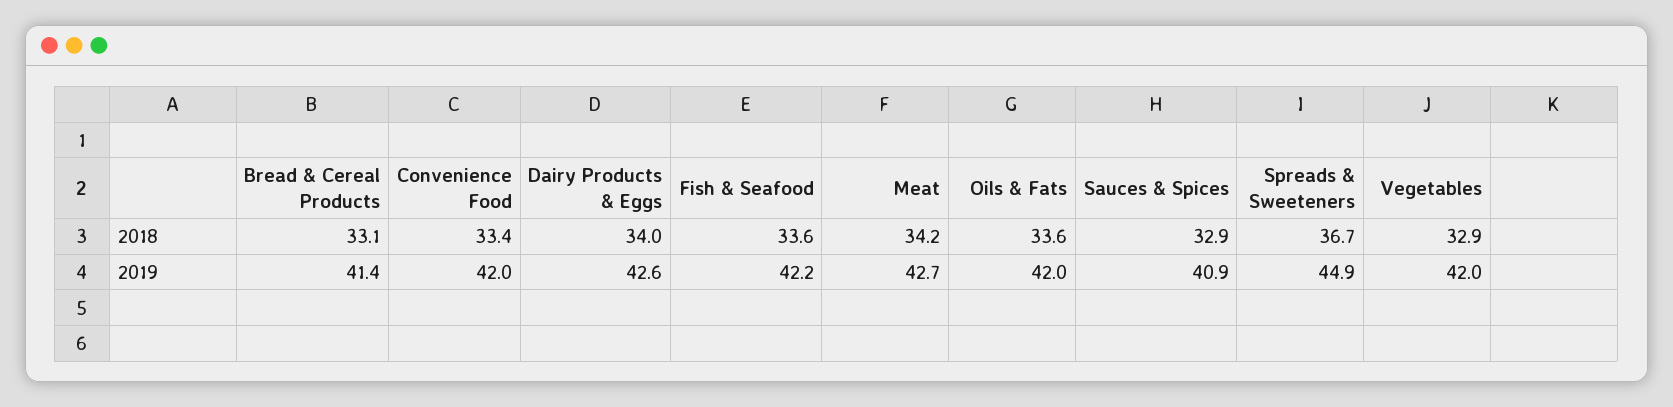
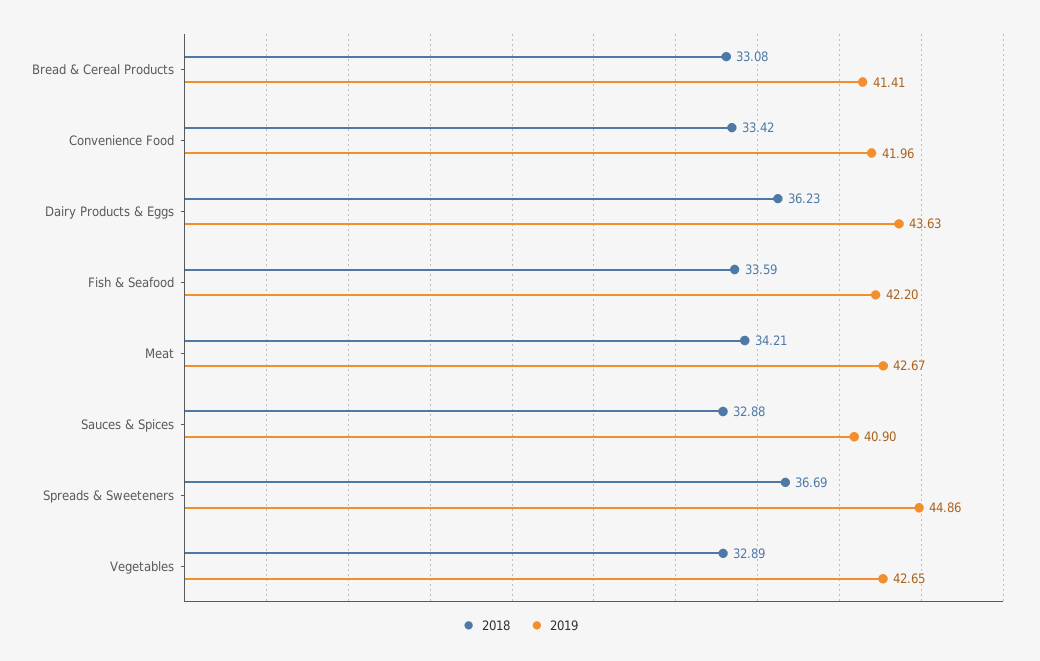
  {
    "2018": {
      "Bread & Cereal Products": 33.08,
      "Convenience Food": 33.42,
-     "Dairy Products & Eggs": 34,
+     "Dairy Products & Eggs": 36.23,
      "Fish & Seafood": 33.59,
      "Meat": 34.21,
-     "Oils & Fats": 33.6,
      "Sauces & Spices": 32.88,
      "Spreads & Sweeteners": 36.69,
      "Vegetables": 32.89
    },
    "2019": {
      "Bread & Cereal Products": 41.41,
      "Convenience Food": 41.96,
-     "Dairy Products & Eggs": 42.6,
+     "Dairy Products & Eggs": 43.63,
      "Fish & Seafood": 42.2,
      "Meat": 42.67,
-     "Oils & Fats": 42,
      "Sauces & Spices": 40.9,
      "Spreads & Sweeteners": 44.86,
-     "Vegetables": 42
+     "Vegetables": 42.65
    }
  }

